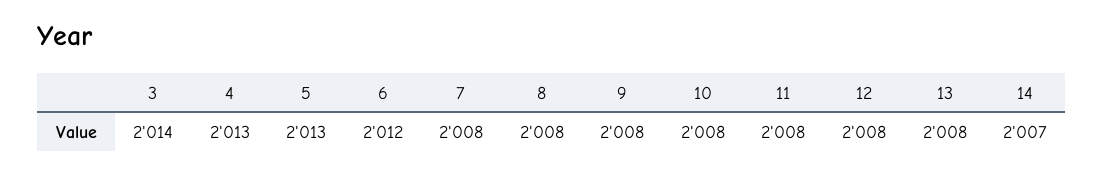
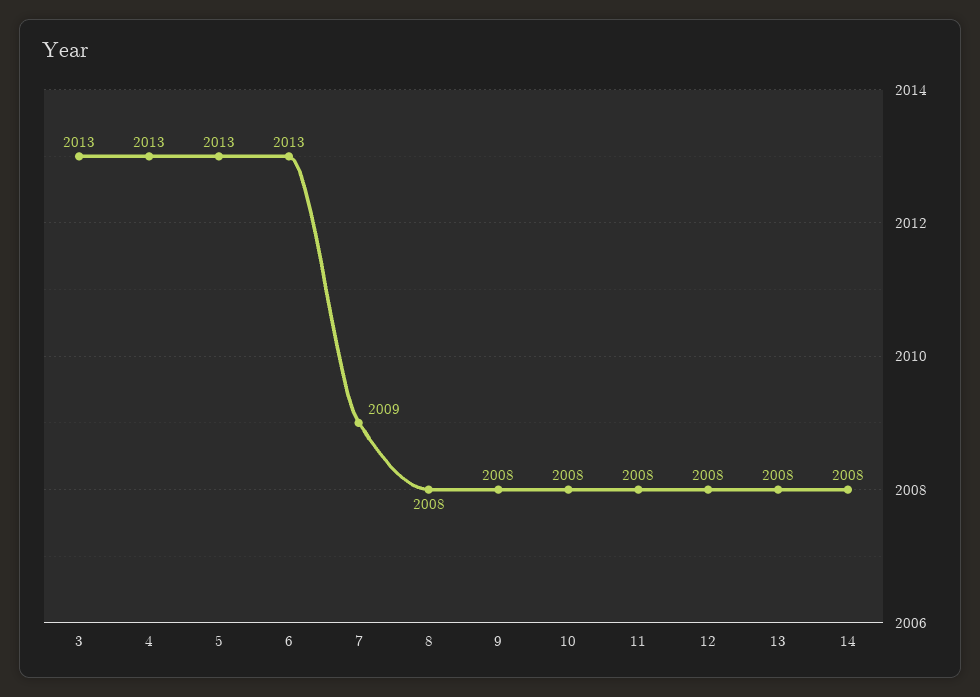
  {
-   "3": 2014,
+   "3": 2013,
    "4": 2013,
    "5": 2013,
-   "6": 2012,
+   "6": 2013,
-   "7": 2008,
+   "7": 2009,
    "8": 2008,
    "9": 2008,
    "10": 2008,
    "11": 2008,
    "12": 2008,
    "13": 2008,
-   "14": 2007
+   "14": 2008
  }

